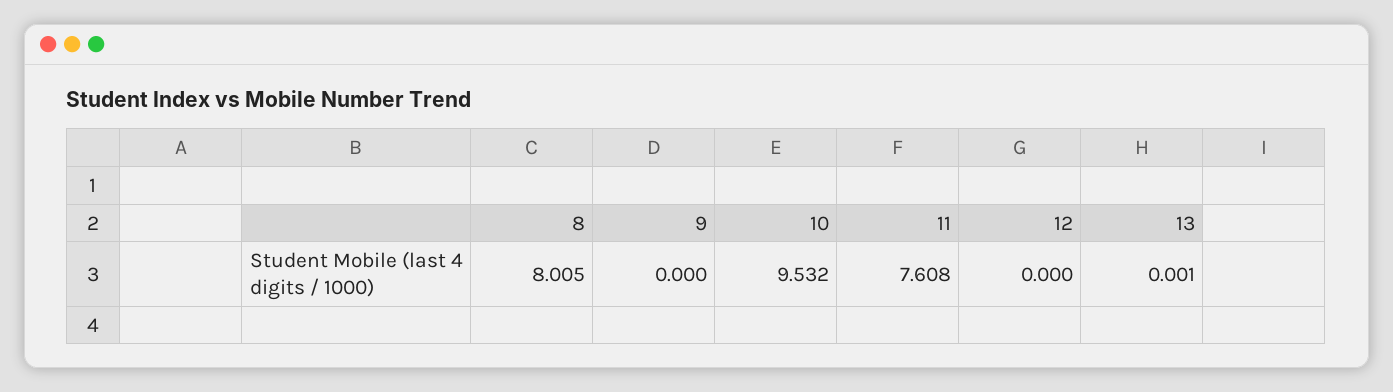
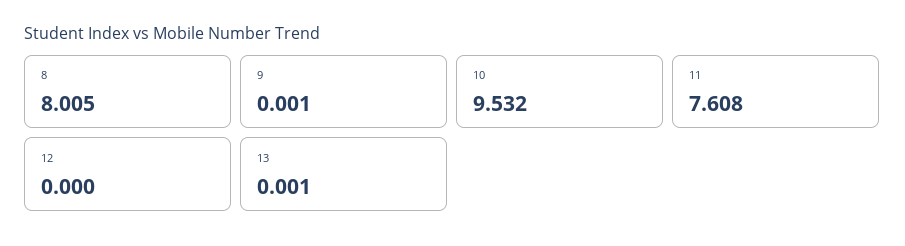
  {
    "8": 8.005,
-   "9": 0,
+   "9": 0.001,
    "10": 9.532,
    "11": 7.608,
    "12": 0,
    "13": 0.001
  }

